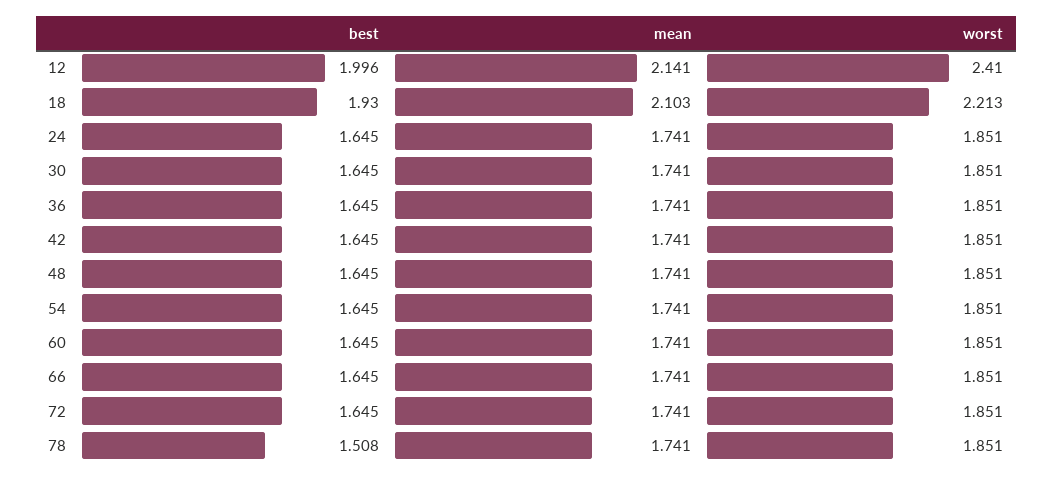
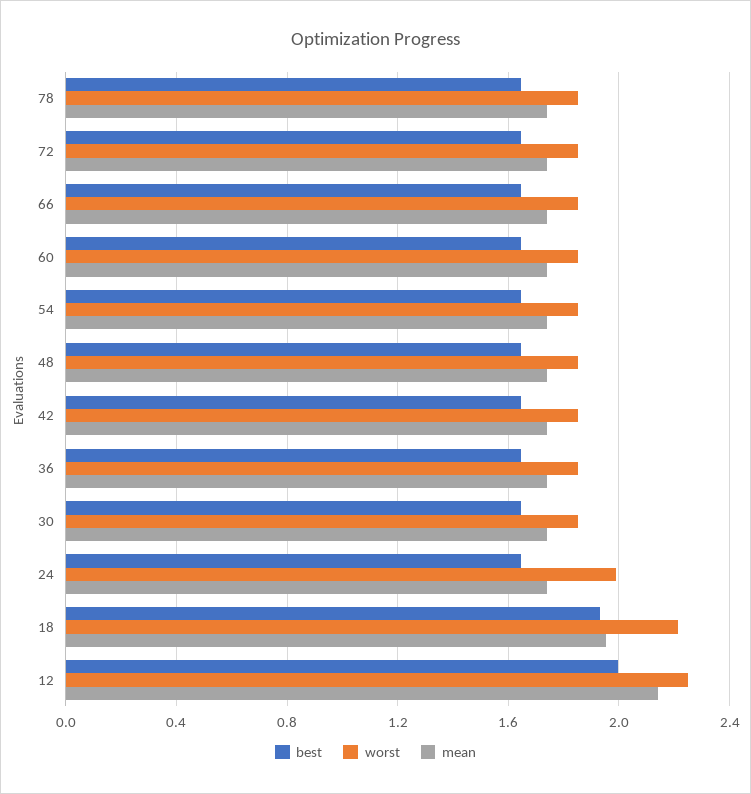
  {
    "best": {
      "12": 1.996,
      "18": 1.93,
      "24": 1.645,
      "30": 1.645,
      "36": 1.645,
      "42": 1.645,
      "48": 1.645,
      "54": 1.645,
      "60": 1.645,
      "66": 1.645,
      "72": 1.645,
-     "78": 1.508
+     "78": 1.65
    },
    "mean": {
      "12": 2.141,
-     "18": 2.103,
+     "18": 1.95,
      "24": 1.741,
      "30": 1.741,
      "36": 1.741,
      "42": 1.741,
      "48": 1.741,
      "54": 1.741,
      "60": 1.741,
      "66": 1.741,
      "72": 1.741,
      "78": 1.741
    },
    "worst": {
-     "12": 2.41,
+     "12": 2.25,
      "18": 2.213,
-     "24": 1.851,
+     "24": 2,
      "30": 1.851,
      "36": 1.851,
      "42": 1.851,
      "48": 1.851,
      "54": 1.851,
      "60": 1.851,
      "66": 1.851,
      "72": 1.851,
      "78": 1.851
    }
  }

